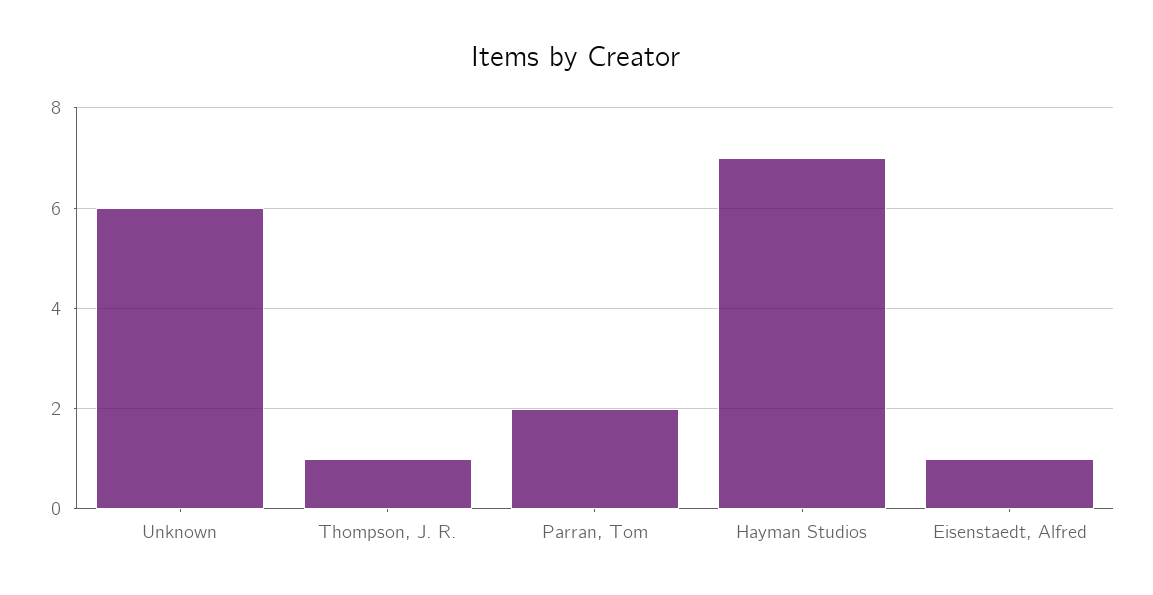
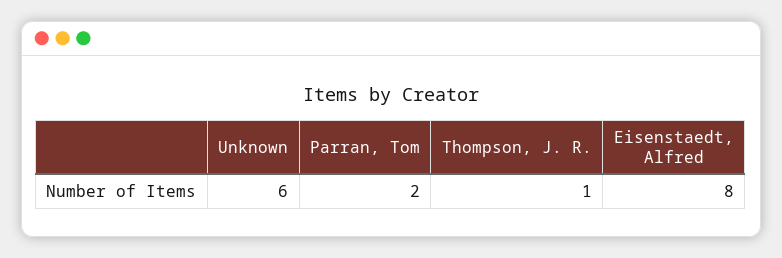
  {
    "Unknown": 6,
    "Thompson, J. R.": 1,
    "Parran, Tom": 2,
-   "Hayman Studios": 7,
-   "Eisenstaedt, Alfred": 1
+   "Eisenstaedt, Alfred": 8
  }

